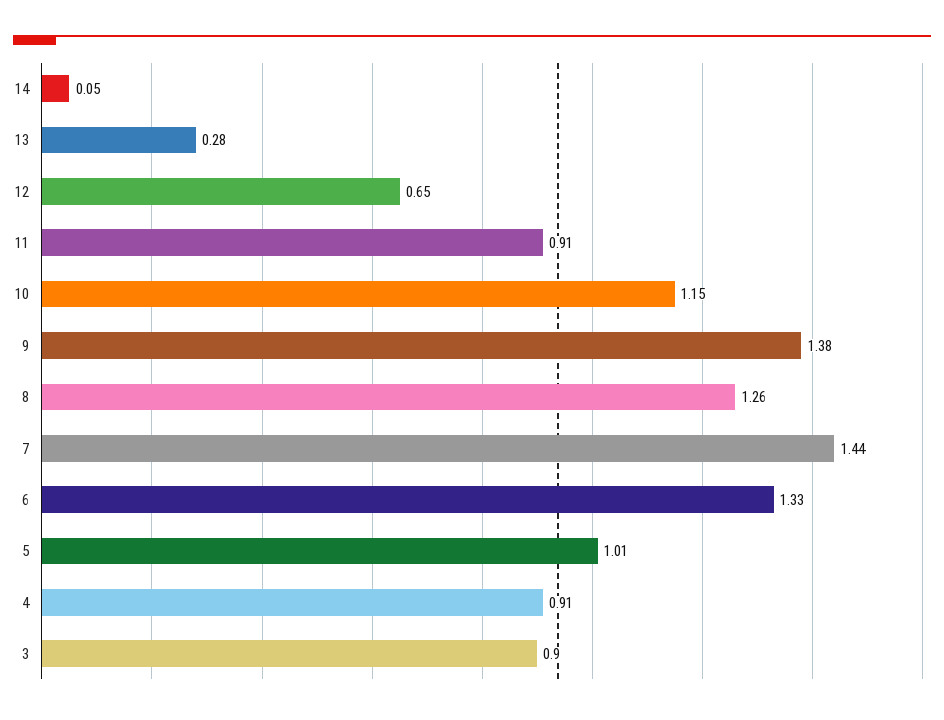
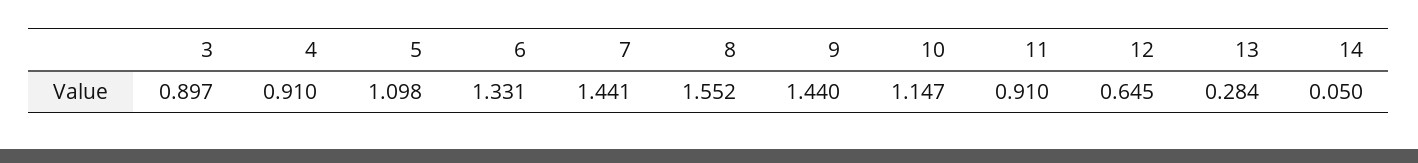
  {
    "14": 0.05,
    "13": 0.284,
    "12": 0.645,
    "11": 0.91,
    "10": 1.147,
-   "9": 1.38,
+   "9": 1.44,
-   "8": 1.26,
+   "8": 1.552,
    "7": 1.441,
    "6": 1.331,
-   "5": 1.01,
+   "5": 1.098,
    "4": 0.91,
    "3": 0.897
  }

